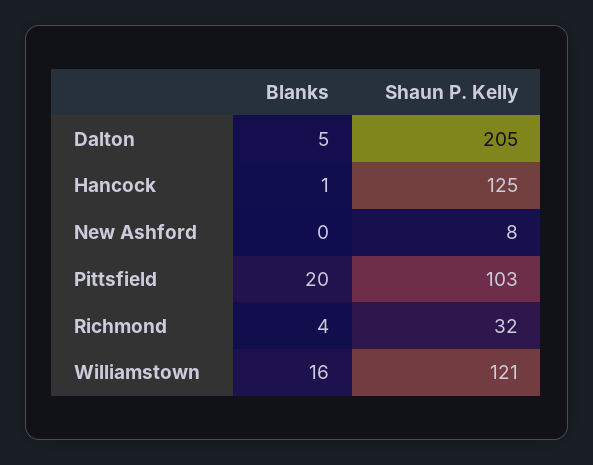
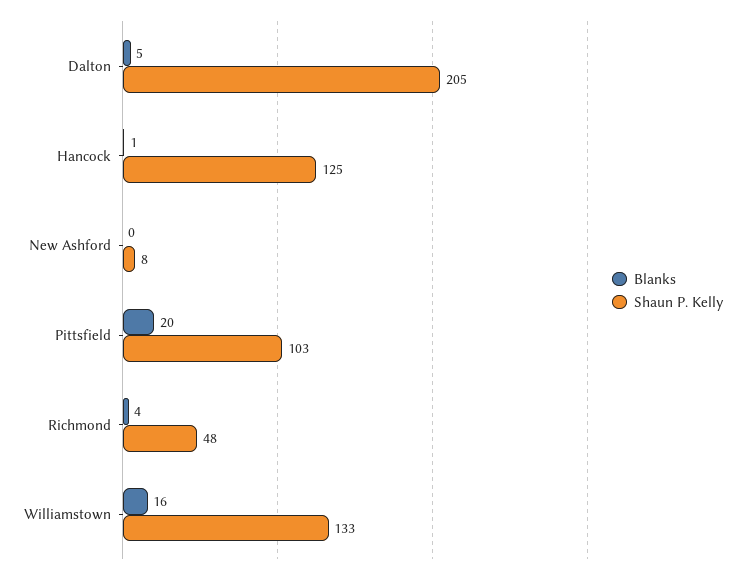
  {
    "Blanks": {
      "Dalton": 5,
      "Hancock": 1,
      "New Ashford": 0,
      "Pittsfield": 20,
      "Richmond": 4,
      "Williamstown": 16
    },
    "Shaun P. Kelly": {
      "Dalton": 205,
      "Hancock": 125,
      "New Ashford": 8,
      "Pittsfield": 103,
-     "Richmond": 32,
+     "Richmond": 48,
-     "Williamstown": 121
+     "Williamstown": 133
    }
  }

